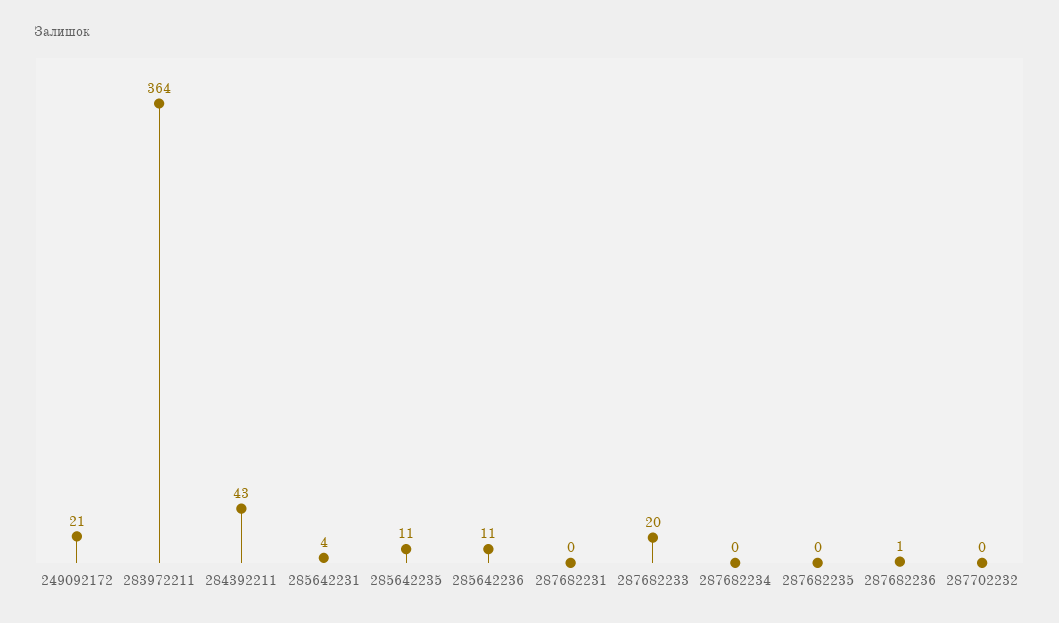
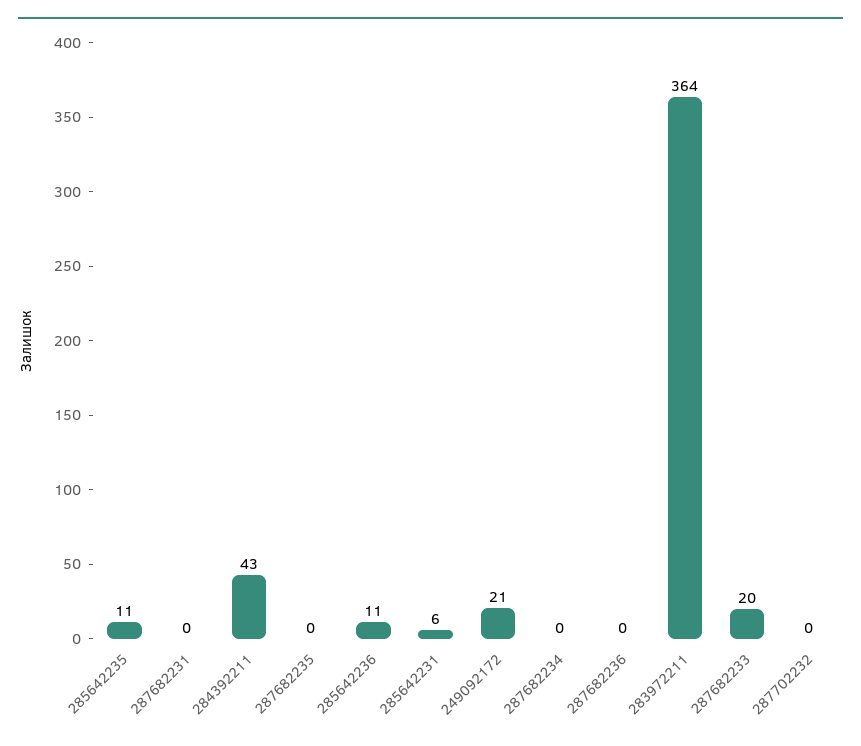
  {
    "249092172": 21,
    "283972211": 364,
    "284392211": 43,
-   "285642231": 4,
+   "285642231": 6,
    "285642235": 11,
    "285642236": 11,
    "287682231": 0,
    "287682233": 20,
    "287682234": 0,
    "287682235": 0,
-   "287682236": 1,
+   "287682236": 0,
    "287702232": 0
  }

